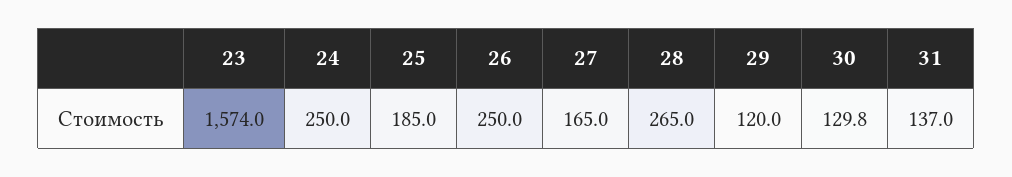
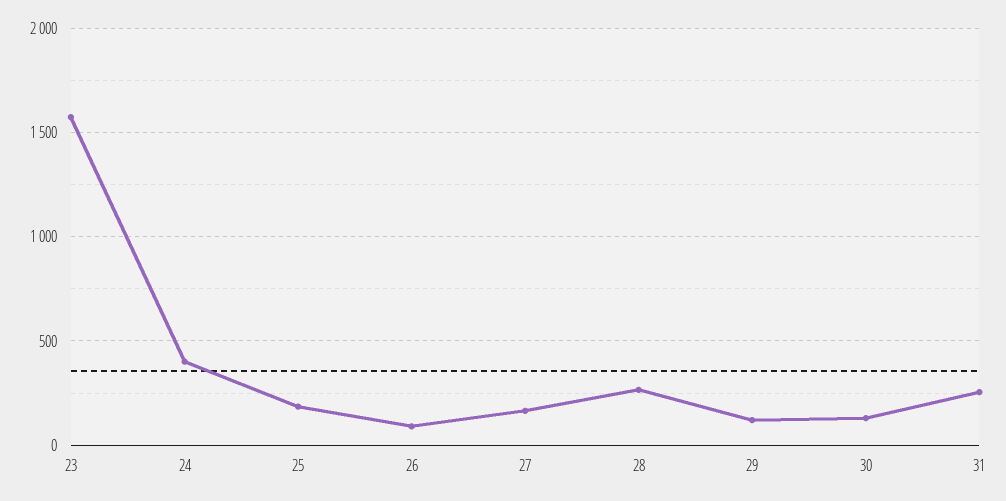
  {
    "23": 1574,
-   "24": 250,
+   "24": 400,
    "25": 185,
-   "26": 250,
+   "26": 100,
    "27": 165,
    "28": 265,
    "29": 120,
    "30": 129.8,
-   "31": 137
+   "31": 250
  }

